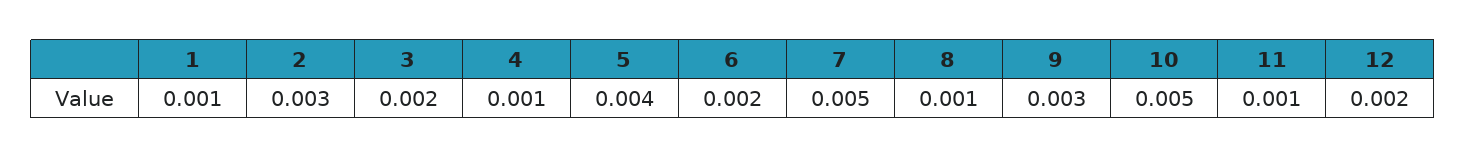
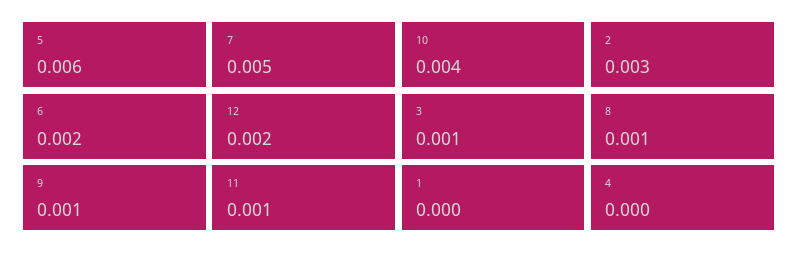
  {
-   "1": 0.001,
+   "1": 0,
    "2": 0.003,
-   "3": 0.002,
+   "3": 0.001,
-   "4": 0.001,
+   "4": 0,
-   "5": 0.004,
+   "5": 0.006,
    "6": 0.002,
    "7": 0.005,
    "8": 0.001,
-   "9": 0.003,
+   "9": 0.001,
-   "10": 0.005,
+   "10": 0.004,
    "11": 0.001,
    "12": 0.002
  }

